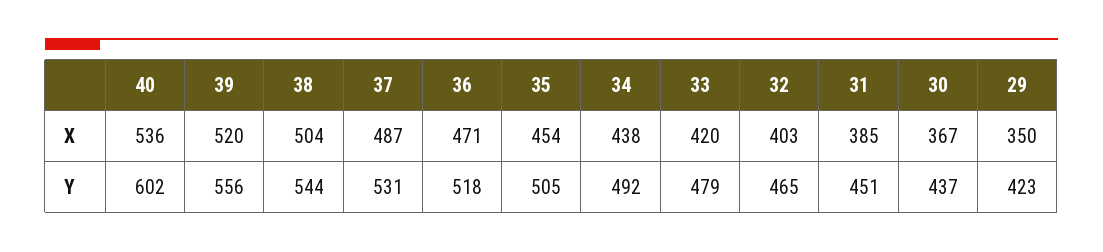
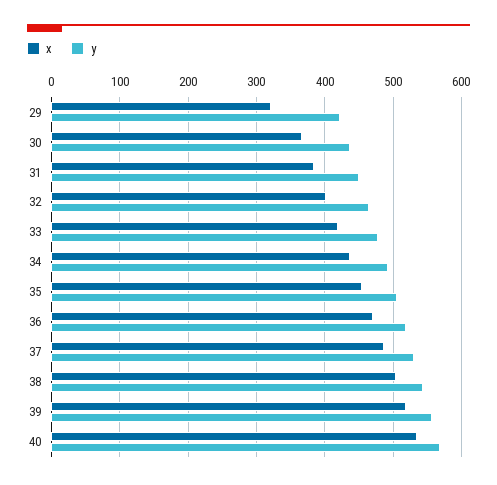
  {
    "X": {
      "40": 536,
      "39": 520,
      "38": 504,
      "37": 487,
      "36": 471,
      "35": 454,
      "34": 438,
      "33": 420,
      "32": 403,
      "31": 385,
      "30": 367,
-     "29": 350
+     "29": 320
    },
    "Y": {
-     "40": 602,
+     "40": 570,
      "39": 556,
      "38": 544,
      "37": 531,
      "36": 518,
      "35": 505,
      "34": 492,
      "33": 479,
      "32": 465,
      "31": 451,
      "30": 437,
      "29": 423
    }
  }

